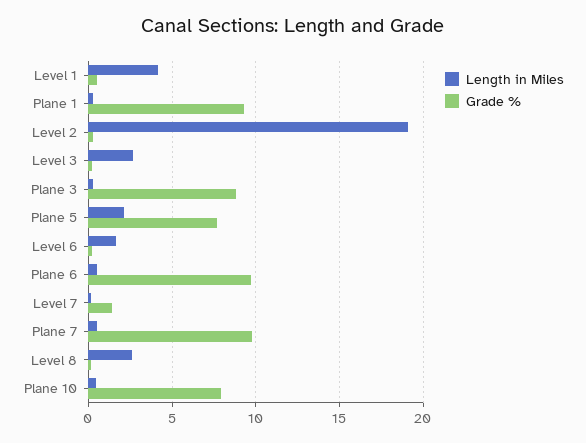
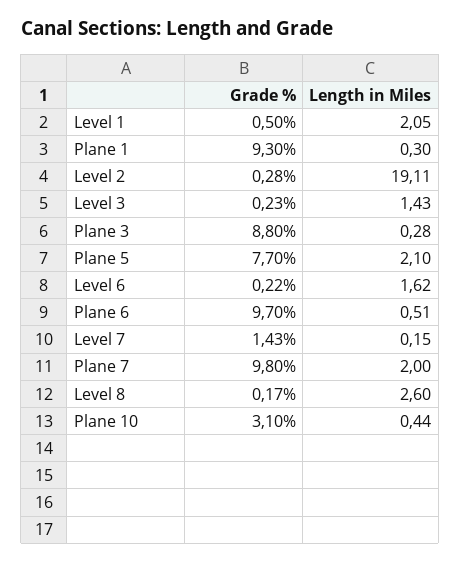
  {
    "Length in Miles": {
-     "Level 1": 4,
+     "Level 1": 2.05,
      "Plane 1": 0.3,
      "Level 2": 19.11,
-     "Level 3": 2.5,
+     "Level 3": 1.43,
      "Plane 3": 0.28,
      "Plane 5": 2.1,
      "Level 6": 1.62,
      "Plane 6": 0.51,
      "Level 7": 0.15,
-     "Plane 7": 0.5,
+     "Plane 7": 2,
      "Level 8": 2.6,
      "Plane 10": 0.44
    },
    "Grade %": {
      "Level 1": 0.5,
      "Plane 1": 9.3,
      "Level 2": 0.28,
      "Level 3": 0.23,
      "Plane 3": 8.8,
      "Plane 5": 7.7,
      "Level 6": 0.22,
      "Plane 6": 9.7,
      "Level 7": 1.43,
      "Plane 7": 9.8,
      "Level 8": 0.17,
-     "Plane 10": 8
+     "Plane 10": 3.1
    }
  }

